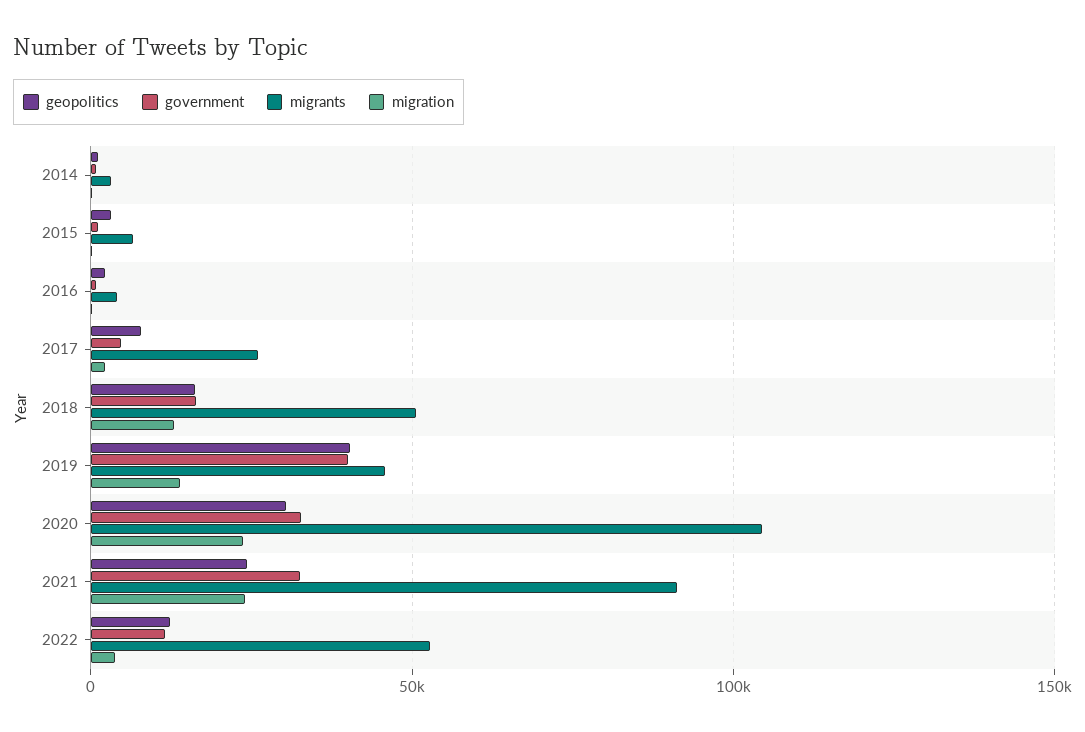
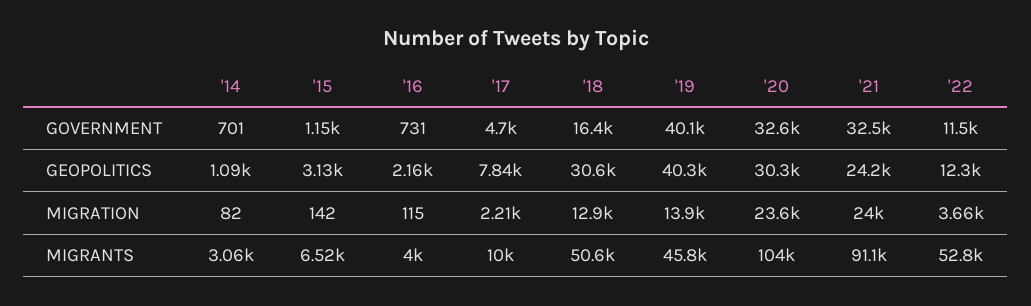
  {
    "geopolitics": {
      "2014": 1090,
      "2015": 3130,
      "2016": 2160,
      "2017": 7840,
-     "2018": 15000,
+     "2018": 30600,
      "2019": 40300,
      "2020": 30300,
      "2021": 24200,
      "2022": 12300
    },
    "government": {
      "2014": 701,
      "2015": 1150,
      "2016": 731,
      "2017": 4700,
      "2018": 16400,
      "2019": 40100,
      "2020": 32600,
      "2021": 32500,
      "2022": 11500
    },
    "migrants": {
      "2014": 3060,
      "2015": 6520,
      "2016": 4000,
-     "2017": 25000,
+     "2017": 10000,
      "2018": 50600,
      "2019": 45800,
      "2020": 104000,
      "2021": 91100,
      "2022": 52800
    },
    "migration": {
      "2014": 82,
      "2015": 142,
      "2016": 115,
      "2017": 2210,
      "2018": 12900,
      "2019": 13900,
      "2020": 23600,
      "2021": 24000,
      "2022": 3660
    }
  }

